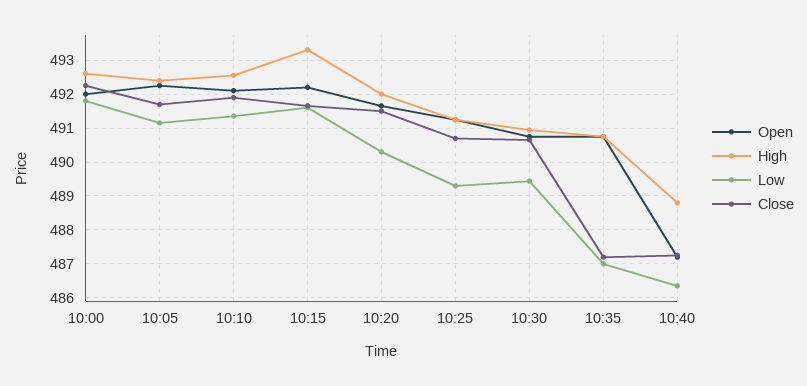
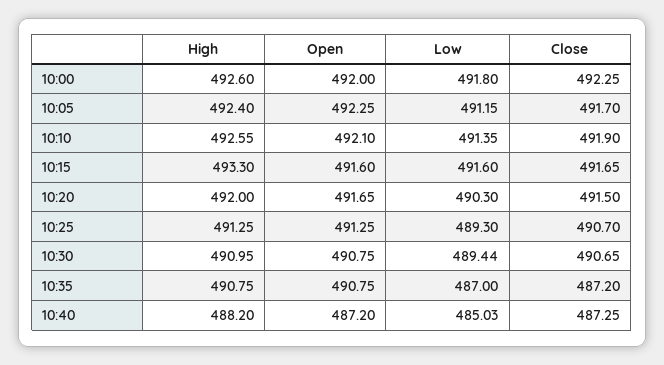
  {
    "Open": {
      "10:00": 492,
      "10:05": 492.25,
      "10:10": 492.1,
-     "10:15": 492.2,
+     "10:15": 491.6,
      "10:20": 491.65,
      "10:25": 491.25,
      "10:30": 490.75,
      "10:35": 490.75,
      "10:40": 487.2
    },
    "High": {
      "10:00": 492.6,
      "10:05": 492.4,
      "10:10": 492.55,
      "10:15": 493.3,
      "10:20": 492,
      "10:25": 491.25,
      "10:30": 490.95,
      "10:35": 490.75,
-     "10:40": 488.8
+     "10:40": 488.2
    },
    "Low": {
      "10:00": 491.8,
      "10:05": 491.15,
      "10:10": 491.35,
      "10:15": 491.6,
      "10:20": 490.3,
      "10:25": 489.3,
      "10:30": 489.44,
      "10:35": 487,
-     "10:40": 486.4
+     "10:40": 485.03
    },
    "Close": {
      "10:00": 492.25,
      "10:05": 491.7,
      "10:10": 491.9,
      "10:15": 491.65,
      "10:20": 491.5,
      "10:25": 490.7,
      "10:30": 490.65,
      "10:35": 487.2,
      "10:40": 487.25
    }
  }

